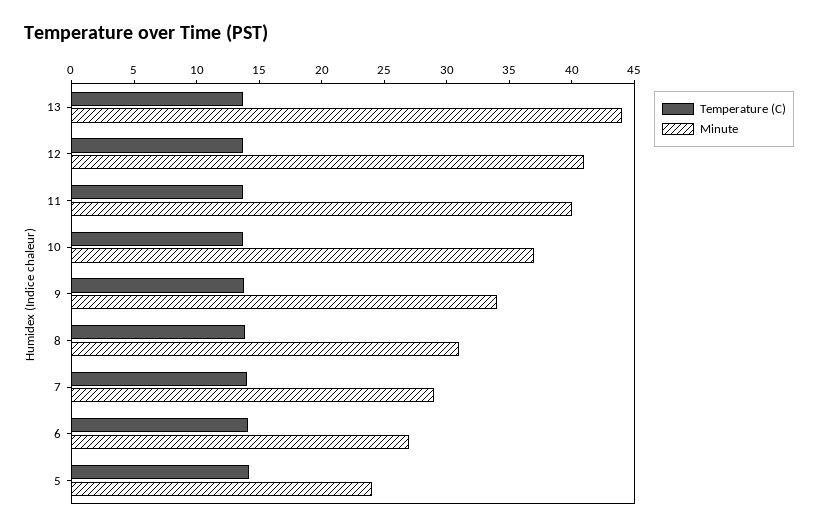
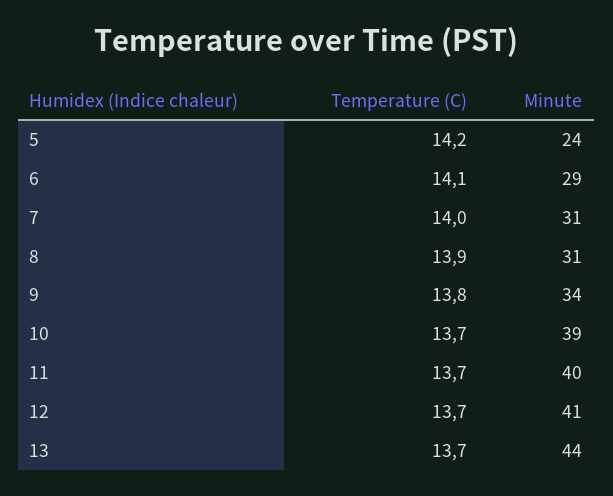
  {
    "Temperature (C)": {
      "13": 13.7,
      "12": 13.7,
      "11": 13.7,
      "10": 13.7,
      "9": 13.8,
      "8": 13.9,
      "7": 14,
      "6": 14.1,
      "5": 14.2
    },
    "Minute": {
      "13": 44,
      "12": 41,
      "11": 40,
-     "10": 37,
+     "10": 39,
      "9": 34,
      "8": 31,
-     "7": 29,
+     "7": 31,
-     "6": 27,
+     "6": 29,
      "5": 24
    }
  }

